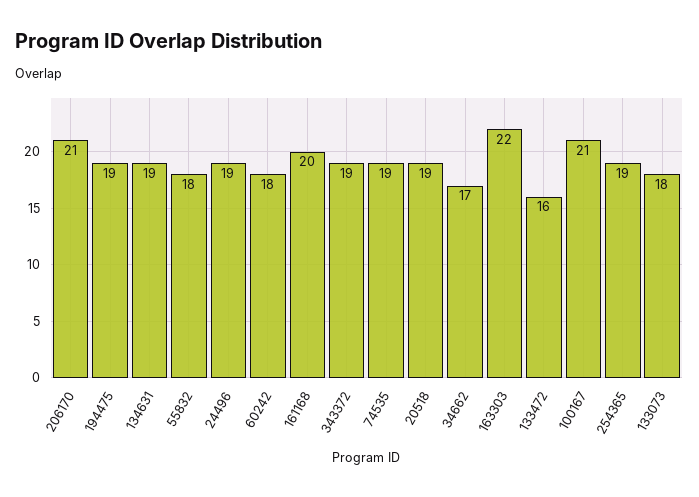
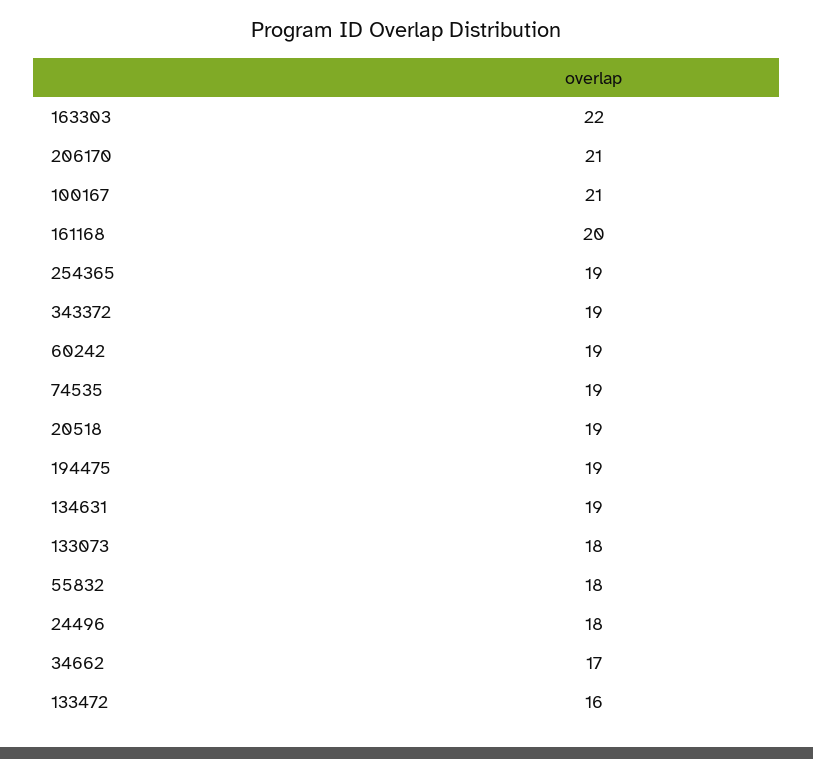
  {
    "206170": 21,
    "194475": 19,
    "134631": 19,
    "55832": 18,
-   "24496": 19,
+   "24496": 18,
-   "60242": 18,
+   "60242": 19,
    "161168": 20,
    "343372": 19,
    "74535": 19,
    "20518": 19,
    "34662": 17,
    "163303": 22,
    "133472": 16,
    "100167": 21,
    "254365": 19,
    "133073": 18
  }

